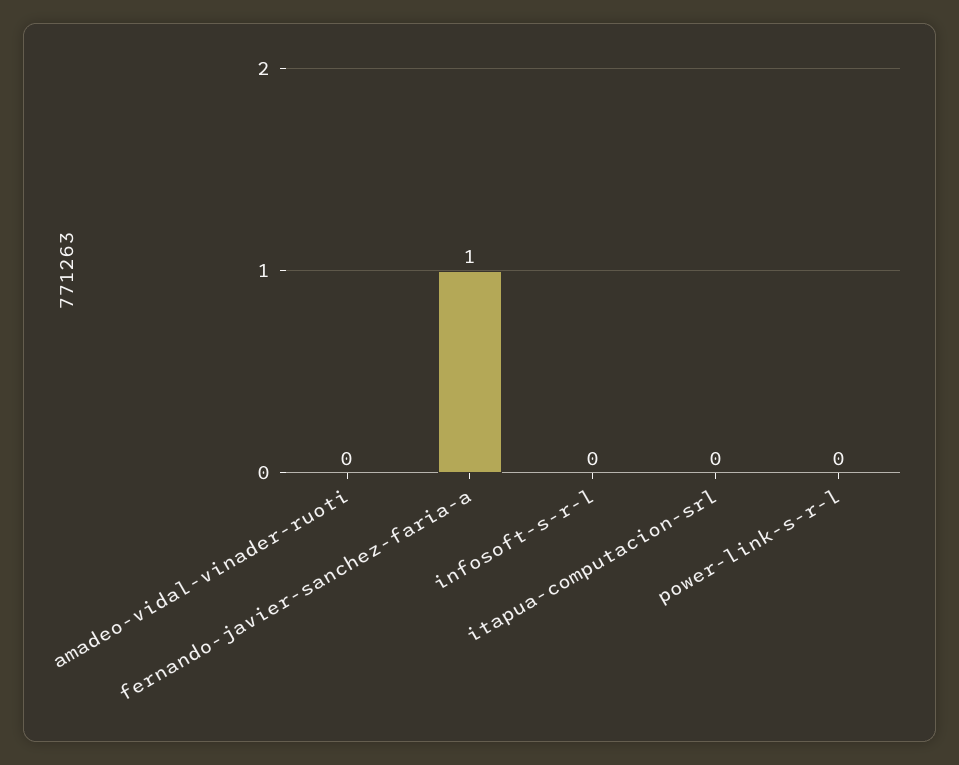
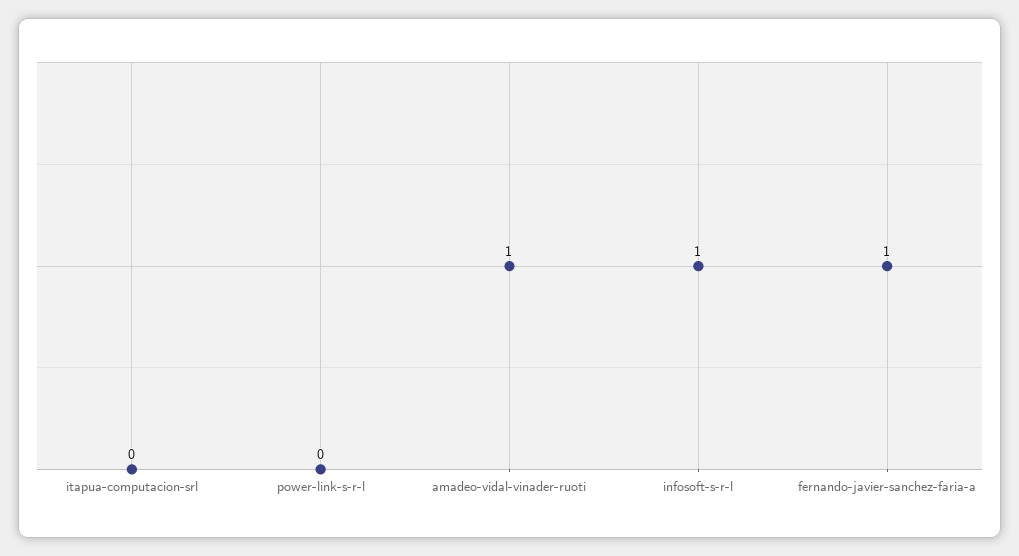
  {
-   "amadeo-vidal-vinader-ruoti": 0,
+   "amadeo-vidal-vinader-ruoti": 1,
    "fernando-javier-sanchez-faria-a": 1,
-   "infosoft-s-r-l": 0,
+   "infosoft-s-r-l": 1,
    "itapua-computacion-srl": 0,
    "power-link-s-r-l": 0
  }

